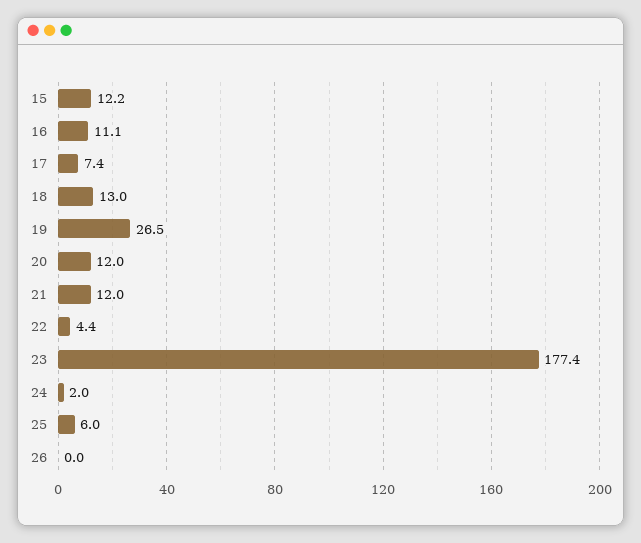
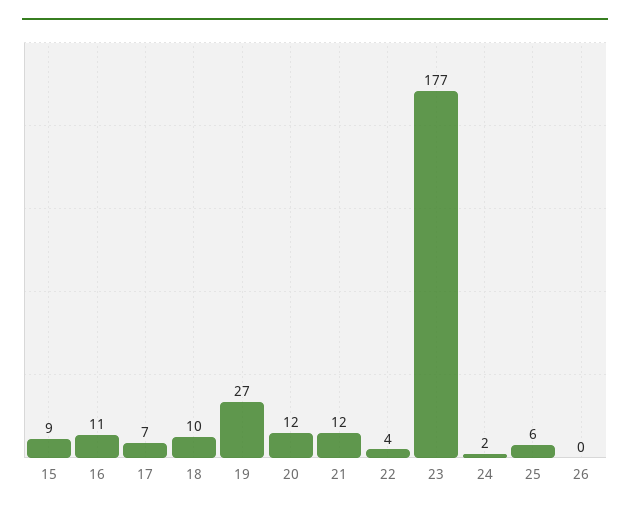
  {
-   "15": 12.2,
+   "15": 9,
    "16": 11.1,
    "17": 7.4,
-   "18": 13,
+   "18": 10,
    "19": 26.5,
    "20": 12,
    "21": 12,
    "22": 4.4,
    "23": 177.4,
    "24": 2,
    "25": 6,
    "26": 0
  }

